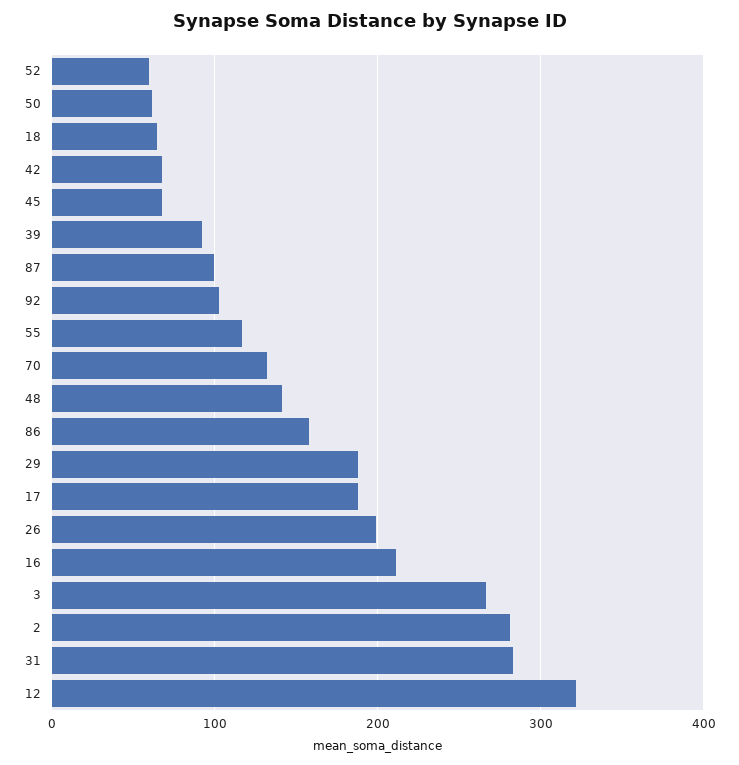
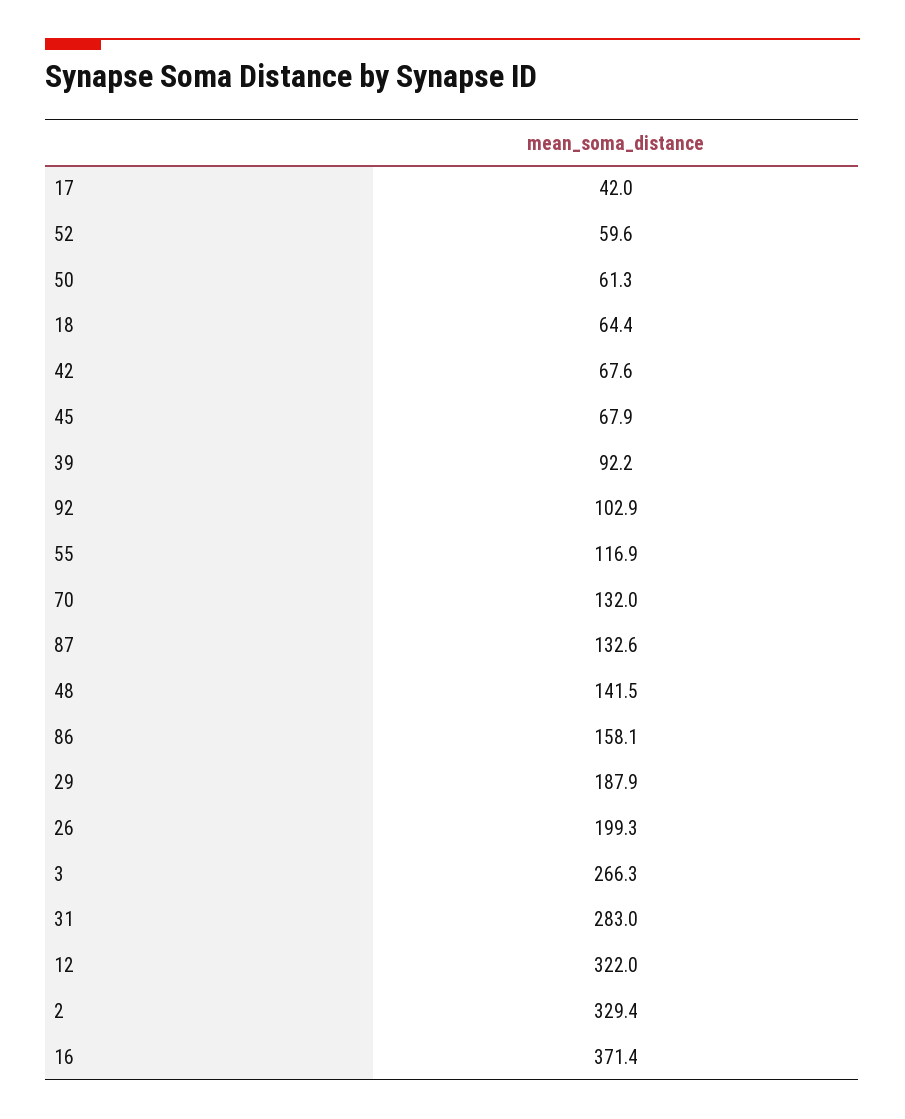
  {
    "52": 59.6,
    "50": 61.3,
    "18": 64.4,
    "42": 67.6,
    "45": 67.9,
    "39": 92.2,
-   "87": 100,
+   "87": 132.6,
    "92": 102.9,
    "55": 116.9,
    "70": 132,
    "48": 141.5,
    "86": 158.1,
    "29": 187.9,
-   "17": 190,
+   "17": 42,
    "26": 199.3,
-   "16": 210,
+   "16": 371.4,
    "3": 266.3,
-   "2": 280,
+   "2": 329.4,
    "31": 283,
    "12": 322
  }

